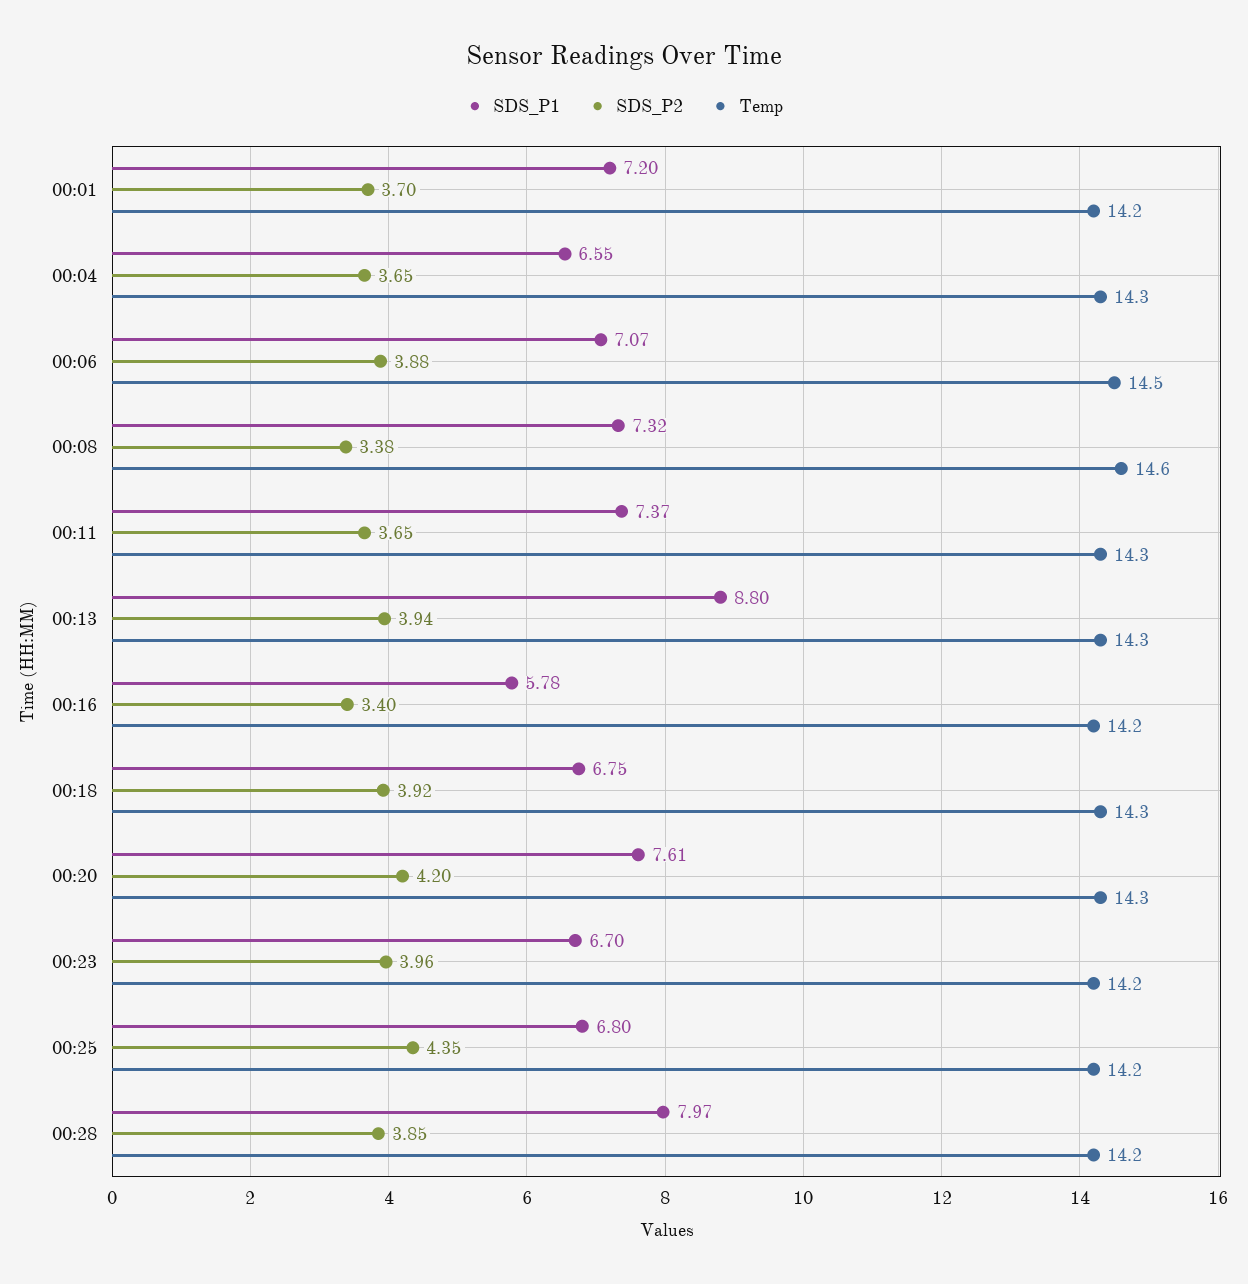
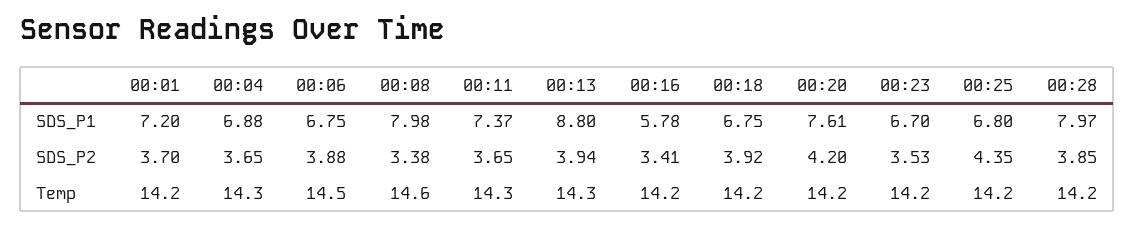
  {
    "SDS_P1": {
      "00:01": 7.2,
-     "00:04": 6.55,
+     "00:04": 6.88,
-     "00:06": 7.07,
+     "00:06": 6.75,
-     "00:08": 7.32,
+     "00:08": 7.98,
      "00:11": 7.37,
      "00:13": 8.8,
      "00:16": 5.78,
      "00:18": 6.75,
      "00:20": 7.61,
      "00:23": 6.7,
      "00:25": 6.8,
      "00:28": 7.97
    },
    "SDS_P2": {
      "00:01": 3.7,
      "00:04": 3.65,
      "00:06": 3.88,
      "00:08": 3.38,
      "00:11": 3.65,
      "00:13": 3.94,
-     "00:16": 3.4,
+     "00:16": 3.41,
      "00:18": 3.92,
      "00:20": 4.2,
-     "00:23": 3.96,
+     "00:23": 3.53,
      "00:25": 4.35,
      "00:28": 3.85
    },
    "Temp": {
      "00:01": 14.2,
      "00:04": 14.3,
      "00:06": 14.5,
      "00:08": 14.6,
      "00:11": 14.3,
      "00:13": 14.3,
      "00:16": 14.2,
-     "00:18": 14.3,
+     "00:18": 14.2,
-     "00:20": 14.3,
+     "00:20": 14.2,
      "00:23": 14.2,
      "00:25": 14.2,
      "00:28": 14.2
    }
  }

